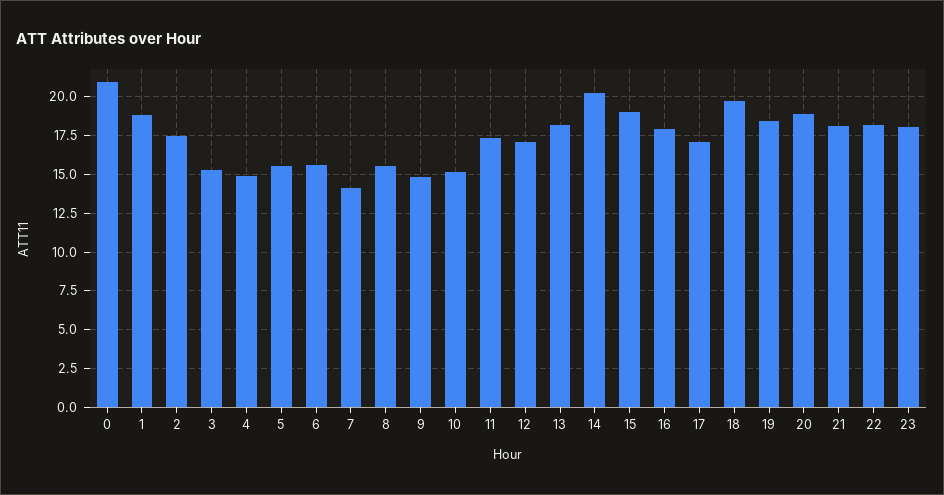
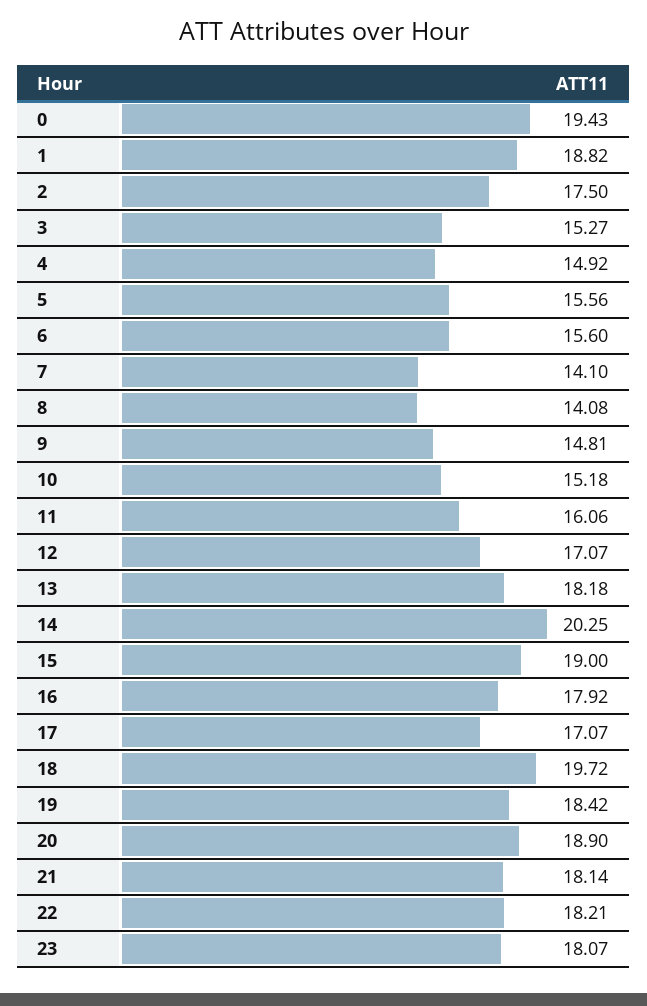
  {
-   "0": 21,
+   "0": 19.43,
    "1": 18.82,
    "2": 17.5,
    "3": 15.27,
    "4": 14.92,
    "5": 15.56,
    "6": 15.6,
    "7": 14.1,
-   "8": 15.5,
+   "8": 14.08,
    "9": 14.81,
    "10": 15.18,
-   "11": 17.5,
+   "11": 16.06,
    "12": 17.07,
    "13": 18.18,
    "14": 20.25,
    "15": 19,
    "16": 17.92,
    "17": 17.07,
    "18": 19.72,
    "19": 18.42,
    "20": 18.9,
    "21": 18.14,
    "22": 18.21,
    "23": 18.07
  }

